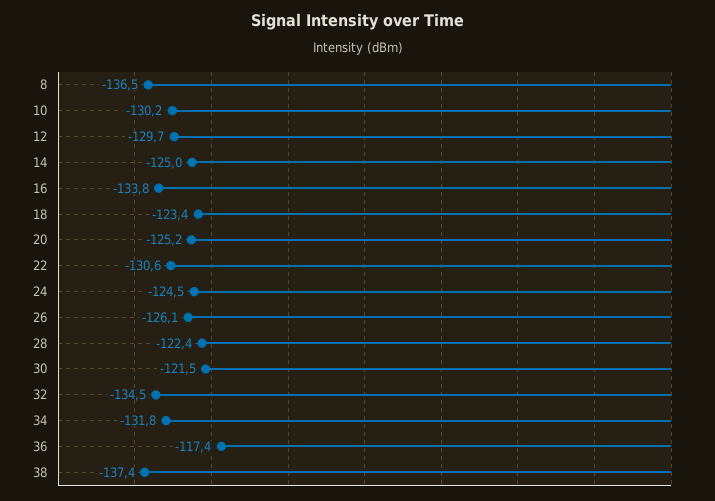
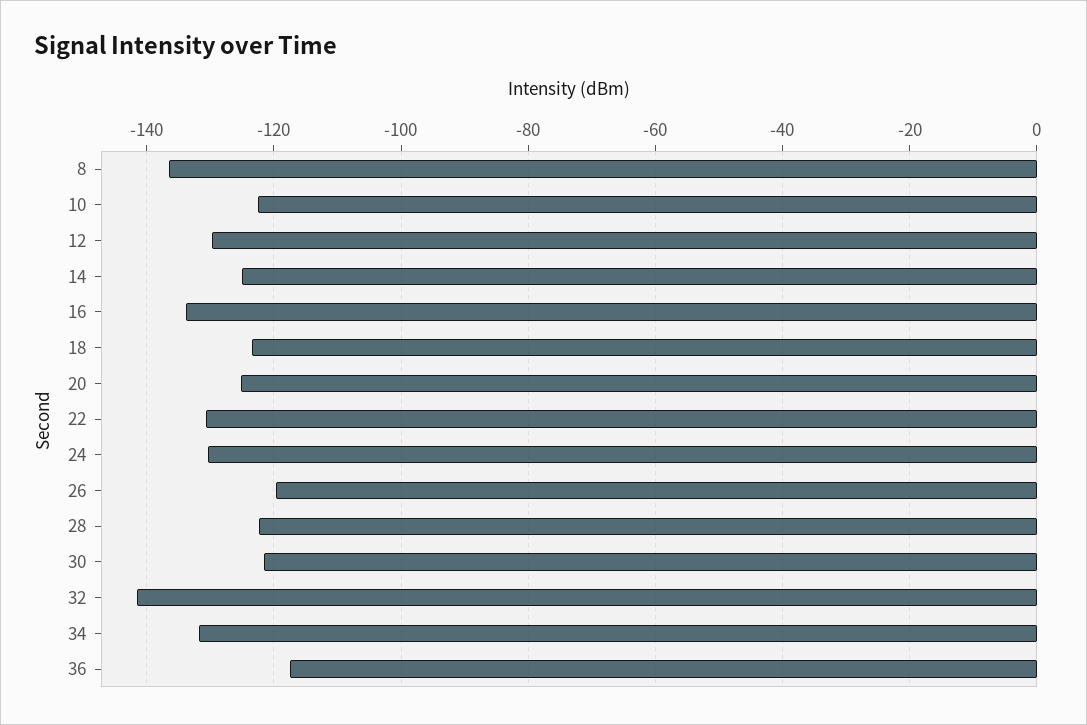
  {
    "8": -136.5,
-   "10": -130.2,
+   "10": -122,
    "12": -129.7,
    "14": -125,
    "16": -133.8,
    "18": -123.4,
    "20": -125.2,
    "22": -130.6,
-   "24": -124.5,
+   "24": -130,
-   "26": -126.1,
+   "26": -120,
    "28": -122.4,
    "30": -121.5,
-   "32": -134.5,
+   "32": -142,
    "34": -131.8,
-   "36": -117.4,
+   "36": -117.4
-   "38": -137.4
  }

